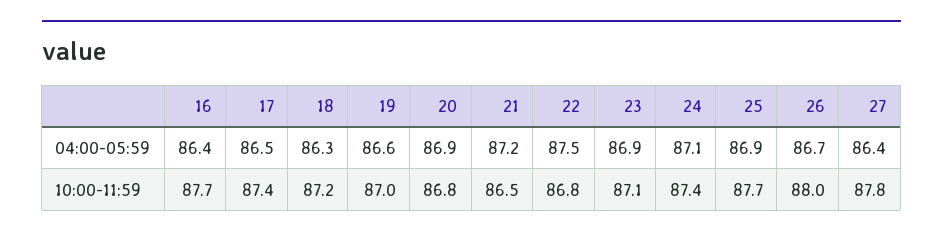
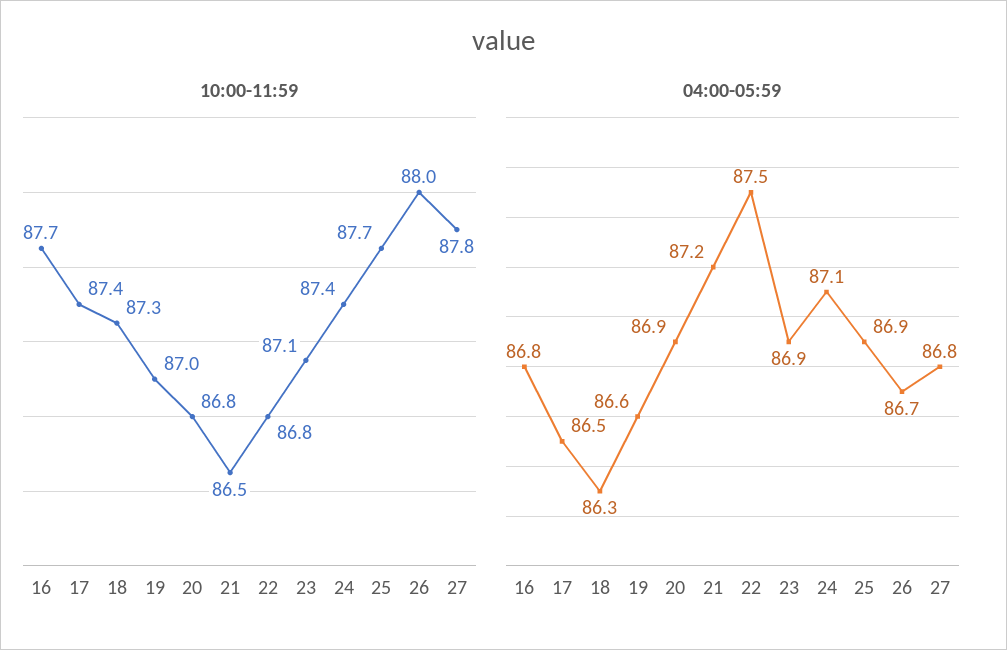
  {
    "04:00-05:59": {
-     "16": 86.4,
+     "16": 86.8,
      "17": 86.5,
      "18": 86.3,
      "19": 86.6,
      "20": 86.9,
      "21": 87.2,
      "22": 87.5,
      "23": 86.9,
      "24": 87.1,
      "25": 86.9,
      "26": 86.7,
-     "27": 86.4
+     "27": 86.8
    },
    "10:00-11:59": {
      "16": 87.7,
      "17": 87.4,
-     "18": 87.2,
+     "18": 87.3,
      "19": 87,
      "20": 86.8,
      "21": 86.5,
      "22": 86.8,
      "23": 87.1,
      "24": 87.4,
      "25": 87.7,
      "26": 88,
      "27": 87.8
    }
  }

